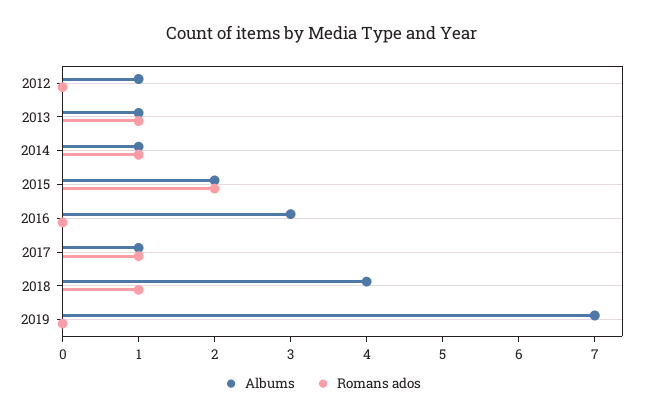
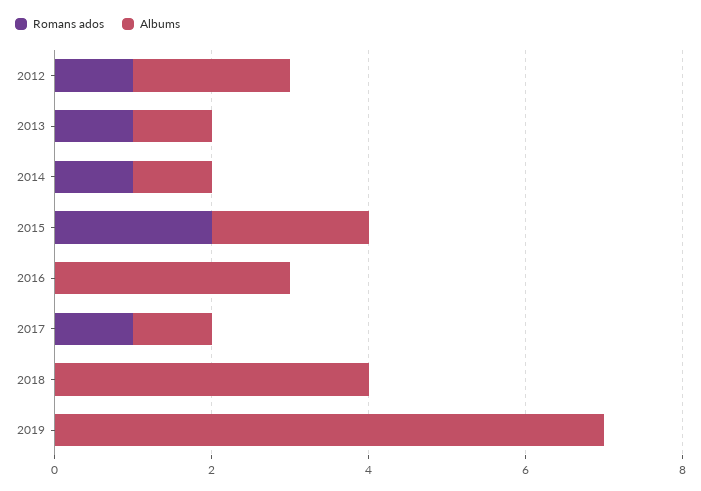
  {
    "Albums": {
-     "2012": 1,
+     "2012": 2,
      "2013": 1,
      "2014": 1,
      "2015": 2,
      "2016": 3,
      "2017": 1,
      "2018": 4,
      "2019": 7
    },
    "Romans ados": {
-     "2012": 0,
+     "2012": 1,
      "2013": 1,
      "2014": 1,
      "2015": 2,
      "2016": 0,
      "2017": 1,
-     "2018": 1,
+     "2018": 0,
      "2019": 0
    }
  }

